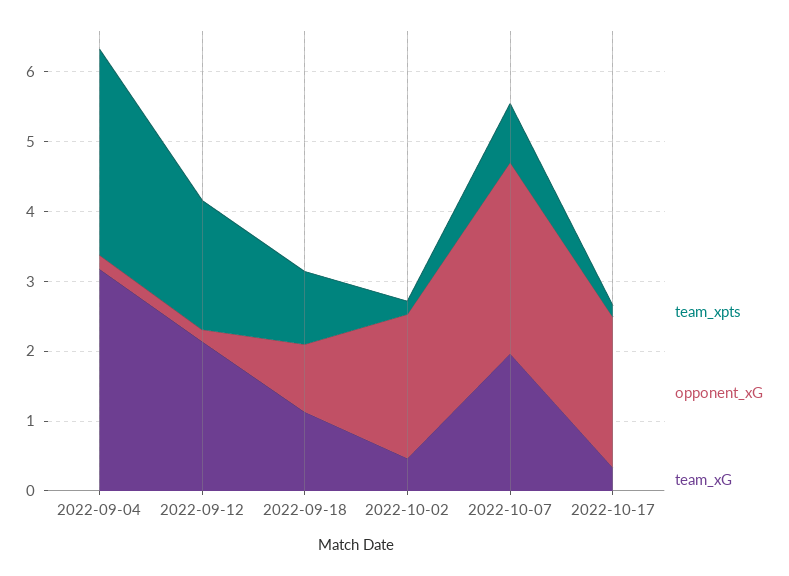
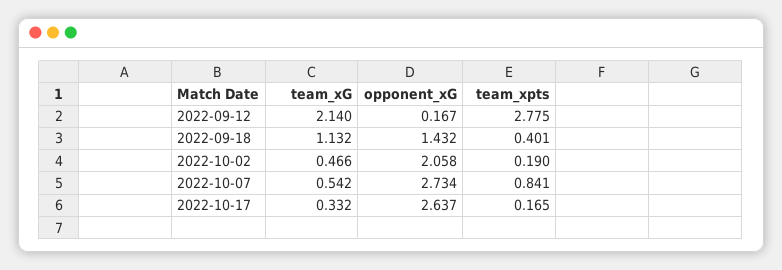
  {
    "team_xpts": {
-     "2022-09-04": 3,
-     "2022-09-12": 1.8,
+     "2022-09-12": 2.775,
-     "2022-09-18": 1,
+     "2022-09-18": 0.401,
      "2022-10-02": 0.19,
      "2022-10-07": 0.841,
      "2022-10-17": 0.165
    },
    "opponent_xG": {
-     "2022-09-04": 0.2,
      "2022-09-12": 0.167,
-     "2022-09-18": 1,
+     "2022-09-18": 1.432,
      "2022-10-02": 2.058,
      "2022-10-07": 2.734,
-     "2022-10-17": 2.2
+     "2022-10-17": 2.637
    },
    "team_xG": {
-     "2022-09-04": 3.2,
      "2022-09-12": 2.14,
      "2022-09-18": 1.132,
      "2022-10-02": 0.466,
-     "2022-10-07": 2,
+     "2022-10-07": 0.542,
      "2022-10-17": 0.332
    }
  }

